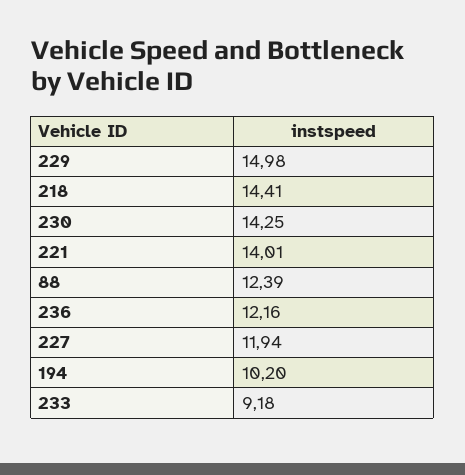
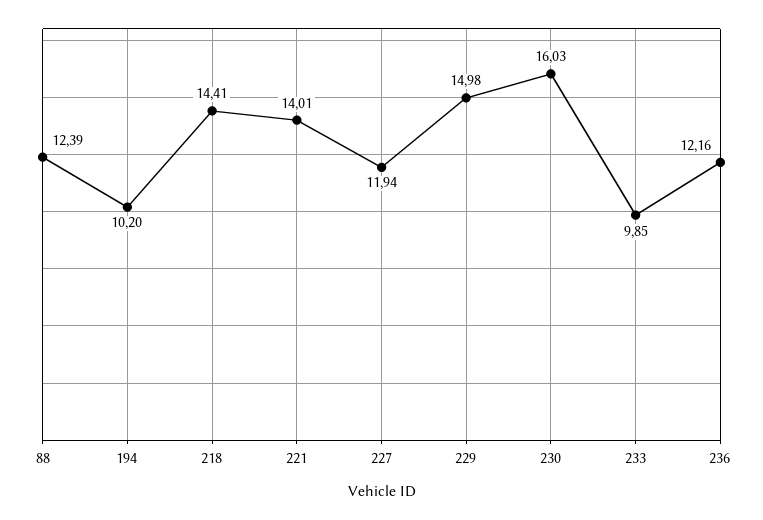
  {
    "229": 14.98,
    "218": 14.41,
-   "230": 14.25,
+   "230": 16.03,
    "221": 14.01,
    "88": 12.39,
    "236": 12.16,
    "227": 11.94,
    "194": 10.2,
-   "233": 9.18
+   "233": 9.85
  }

